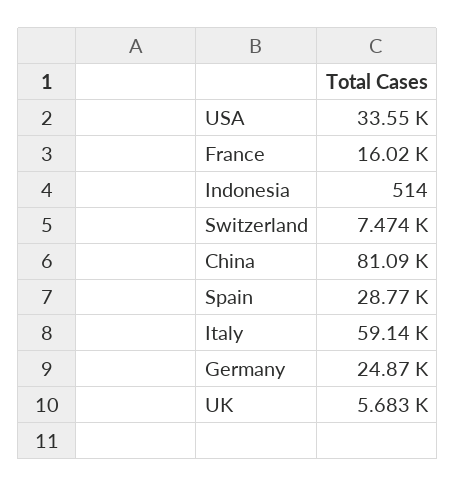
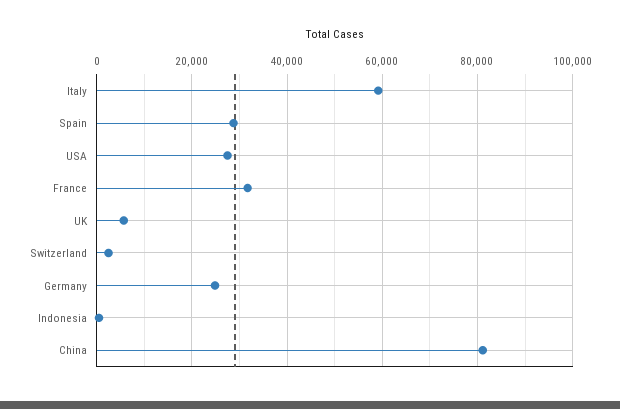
  {
-   "USA": 33550,
+   "USA": 28000,
-   "France": 16020,
+   "France": 32000,
    "Indonesia": 514,
-   "Switzerland": 7474,
+   "Switzerland": 2000,
    "China": 81090,
    "Spain": 28770,
    "Italy": 59140,
    "Germany": 24870,
    "UK": 5683
  }

